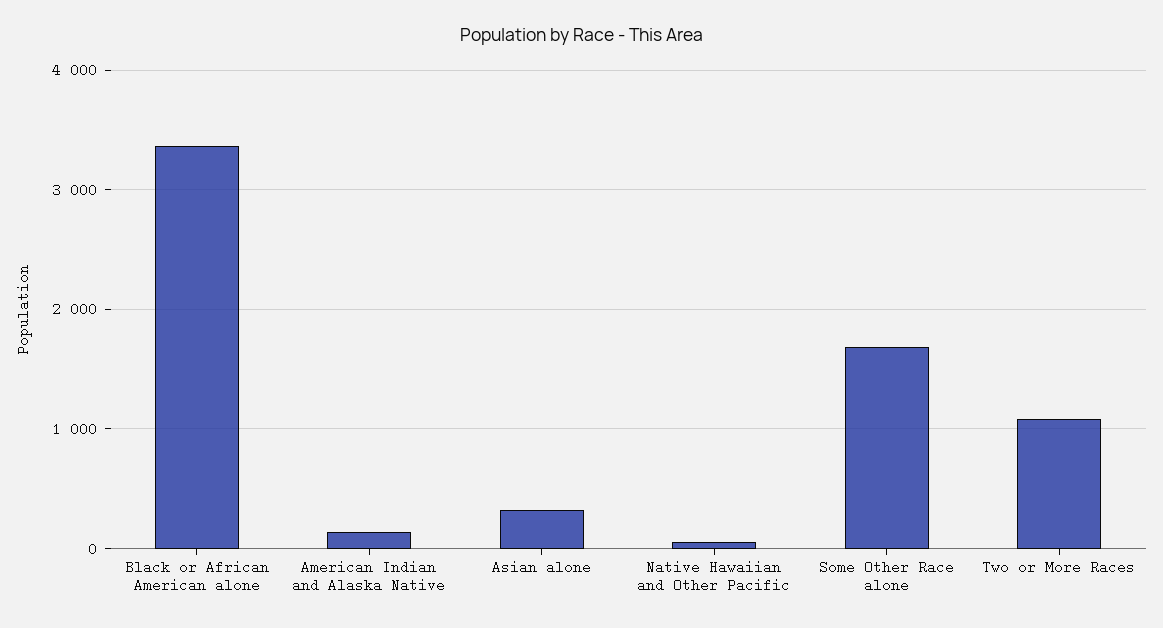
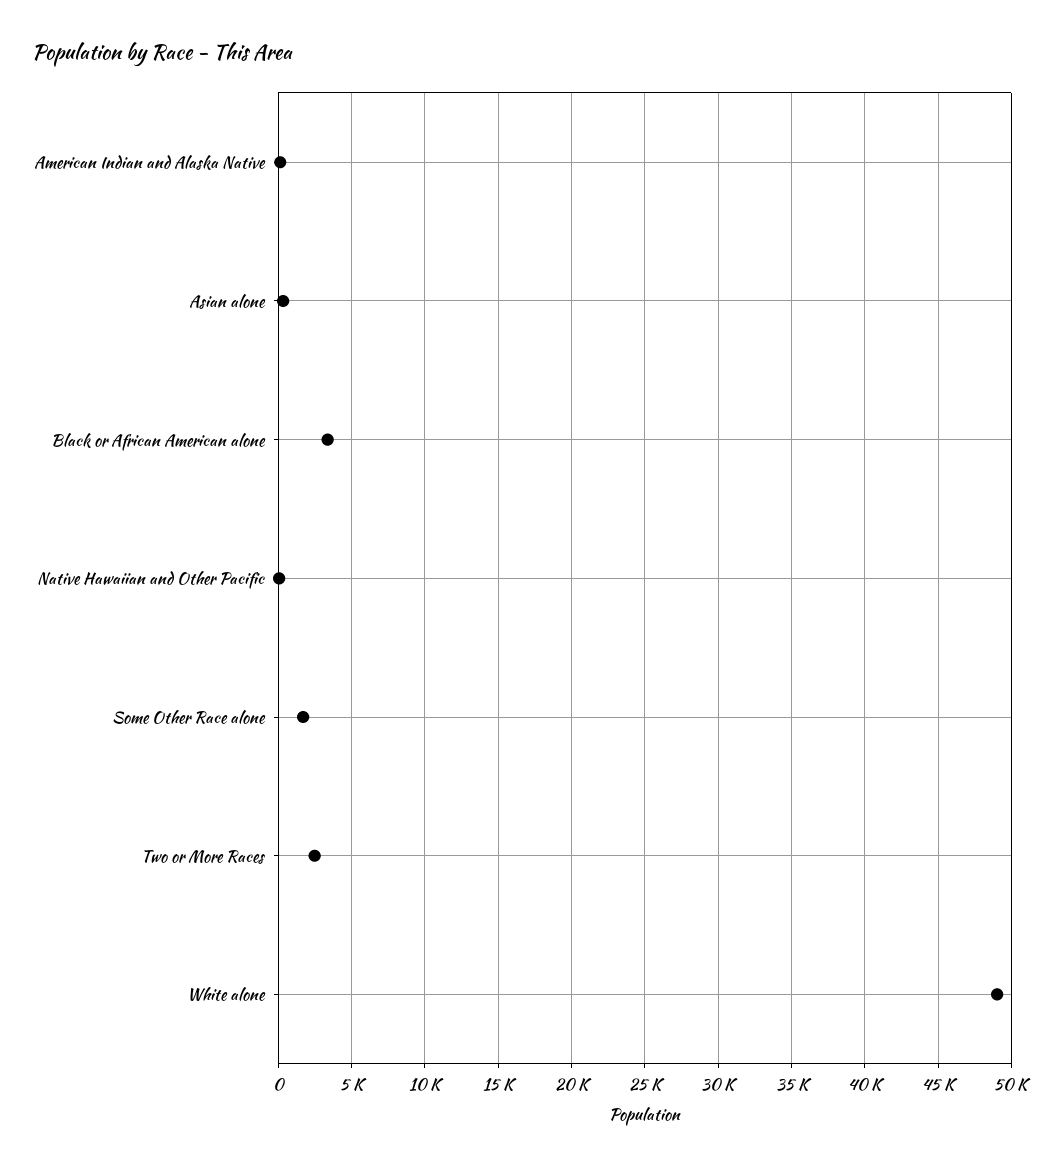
  {
    "Black or African American alone": 3400,
    "American Indian and Alaska Native": 100,
    "Asian alone": 300,
    "Native Hawaiian and Other Pacific": 100,
    "Some Other Race alone": 1700,
-   "Two or More Races": 1100
+   "Two or More Races": 2500,
+   "White alone": 49000
  }

